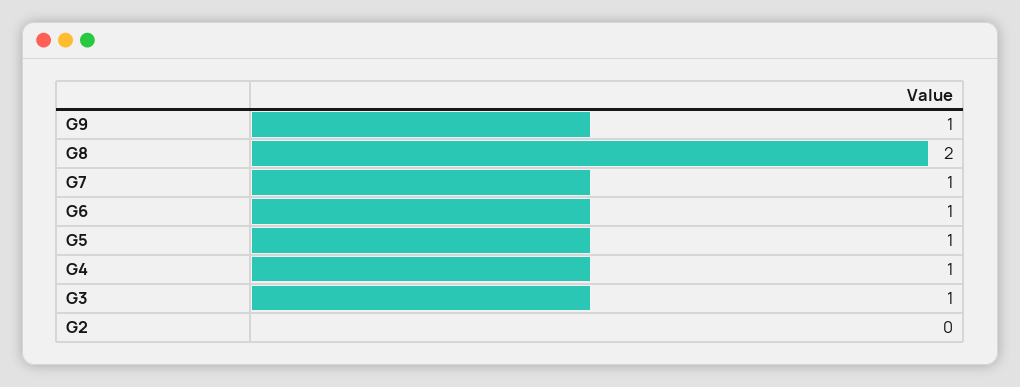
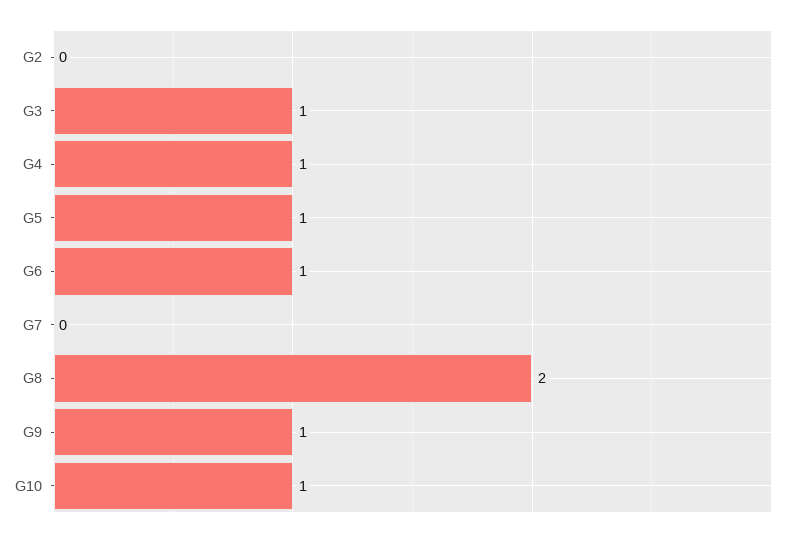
  {
    "G9": 1,
    "G8": 2,
-   "G7": 1,
+   "G7": 0,
    "G6": 1,
    "G5": 1,
    "G4": 1,
    "G3": 1,
-   "G2": 0
+   "G2": 0,
+   "G10": 1
  }

